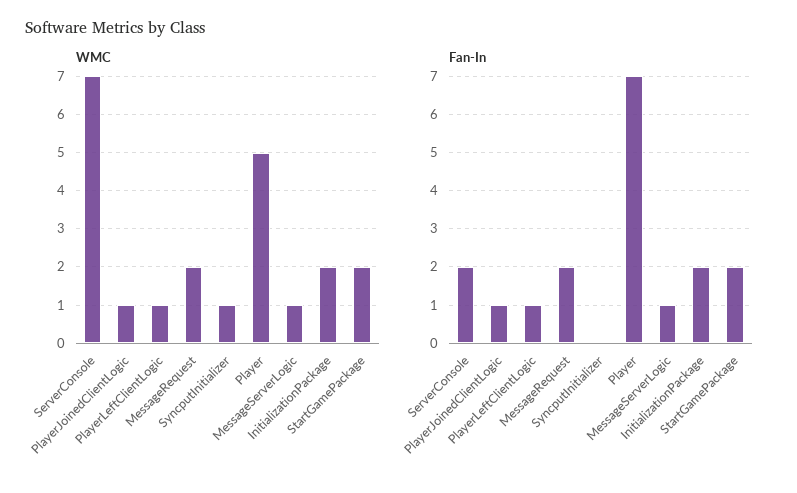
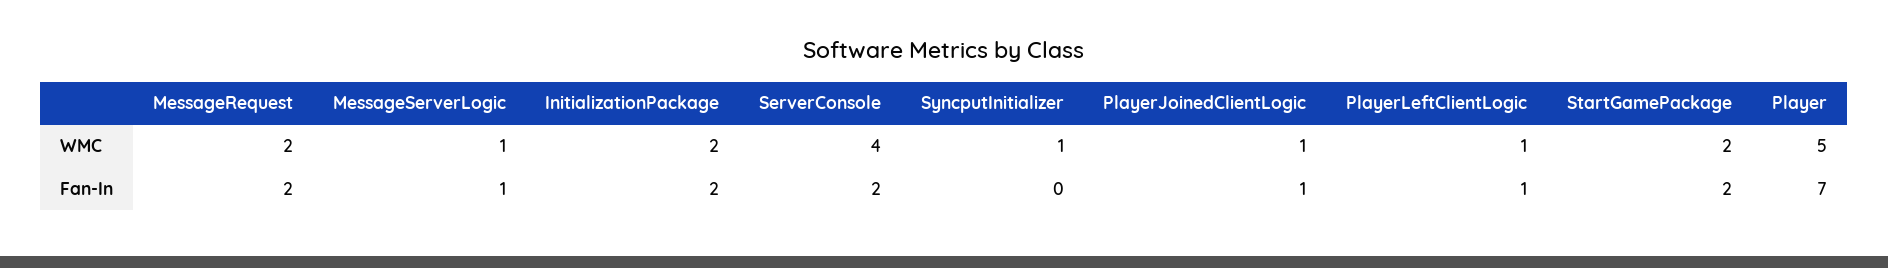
  {
    "WMC": {
-     "ServerConsole": 7,
+     "ServerConsole": 4,
      "PlayerJoinedClientLogic": 1,
      "PlayerLeftClientLogic": 1,
      "MessageRequest": 2,
      "SyncputInitializer": 1,
      "Player": 5,
      "MessageServerLogic": 1,
      "InitializationPackage": 2,
      "StartGamePackage": 2
    },
    "Fan-In": {
      "ServerConsole": 2,
      "PlayerJoinedClientLogic": 1,
      "PlayerLeftClientLogic": 1,
      "MessageRequest": 2,
      "SyncputInitializer": 0,
      "Player": 7,
      "MessageServerLogic": 1,
      "InitializationPackage": 2,
      "StartGamePackage": 2
    }
  }

